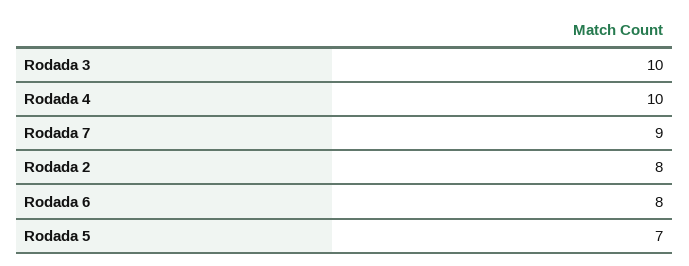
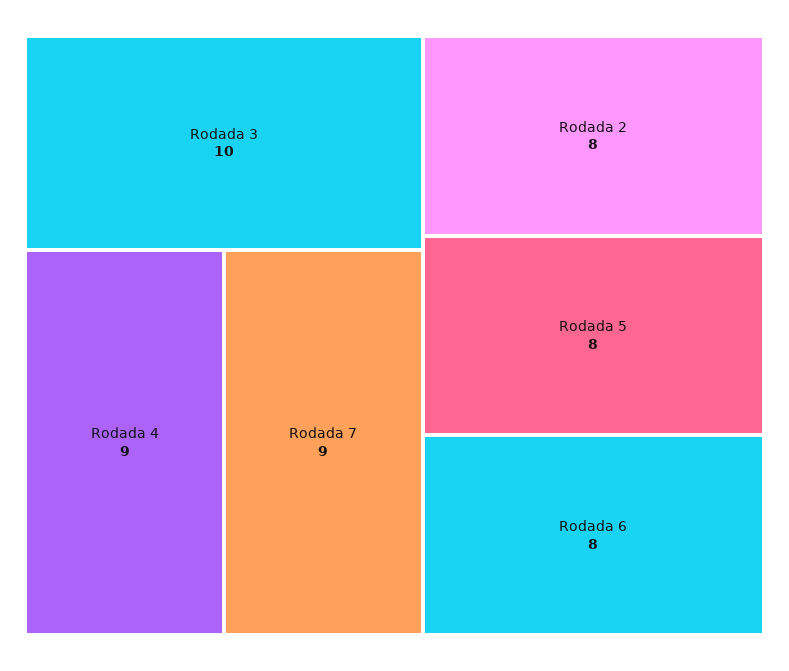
  {
    "Rodada 3": 10,
-   "Rodada 4": 10,
+   "Rodada 4": 9,
    "Rodada 7": 9,
    "Rodada 2": 8,
    "Rodada 6": 8,
-   "Rodada 5": 7
+   "Rodada 5": 8
  }

